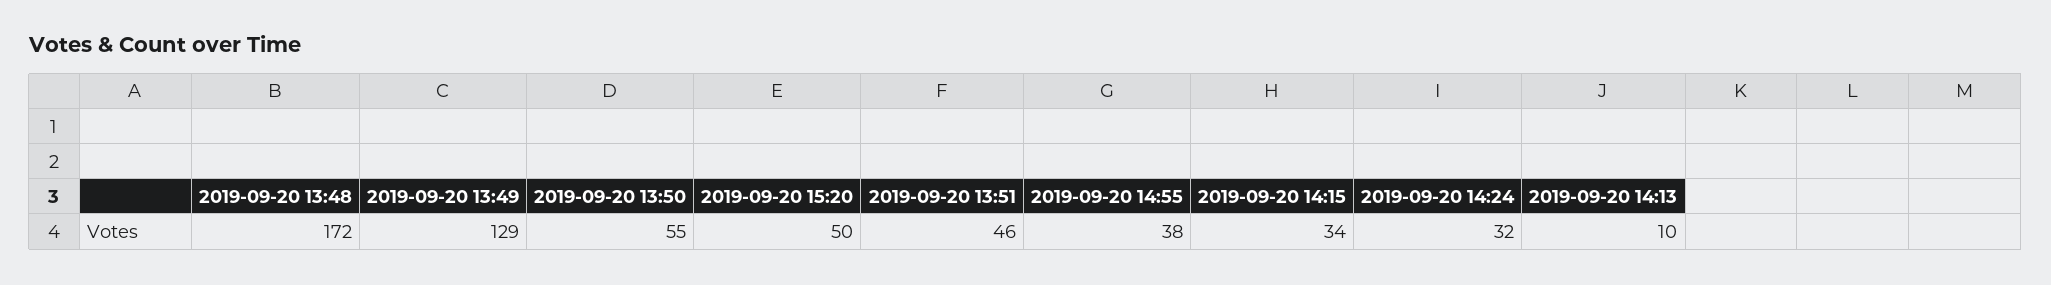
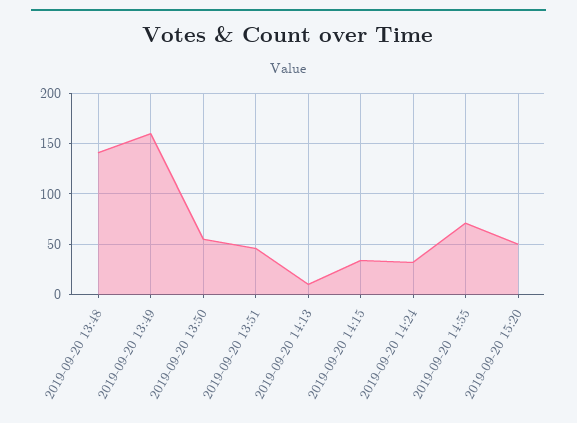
  {
-   "2019-09-20 13:48": 172,
+   "2019-09-20 13:48": 140,
-   "2019-09-20 13:49": 129,
+   "2019-09-20 13:49": 160,
    "2019-09-20 13:50": 55,
    "2019-09-20 15:20": 50,
    "2019-09-20 13:51": 46,
-   "2019-09-20 14:55": 38,
+   "2019-09-20 14:55": 70,
    "2019-09-20 14:15": 34,
    "2019-09-20 14:24": 32,
    "2019-09-20 14:13": 10
  }

